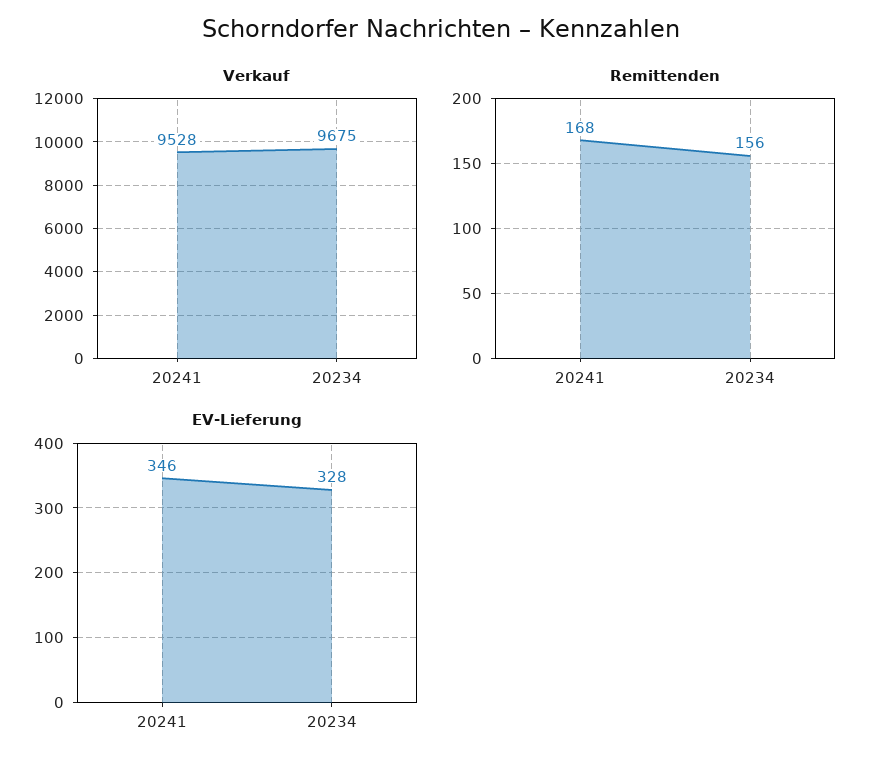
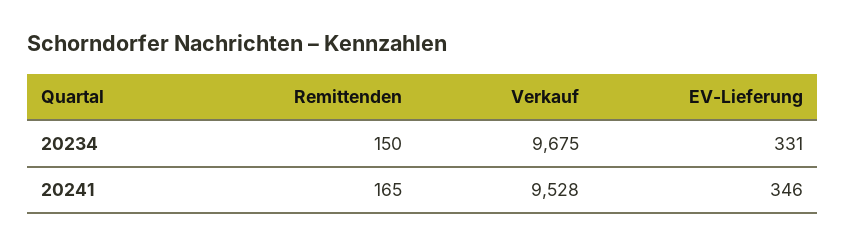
  {
    "Verkauf": {
      "20241": 9528,
      "20234": 9675
    },
    "Remittenden": {
-     "20241": 168,
+     "20241": 165,
-     "20234": 156
+     "20234": 150
    },
    "EV-Lieferung": {
      "20241": 346,
-     "20234": 328
+     "20234": 331
    }
  }

